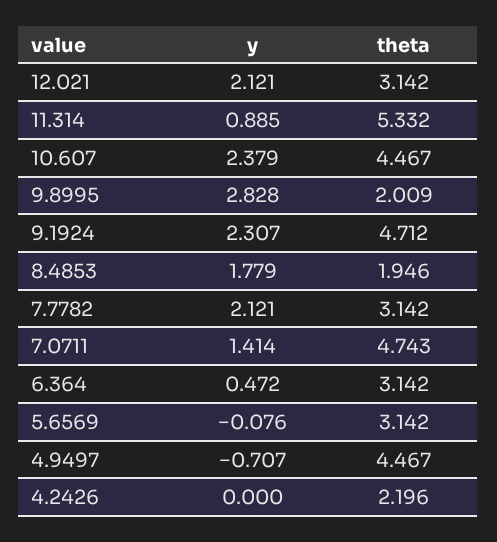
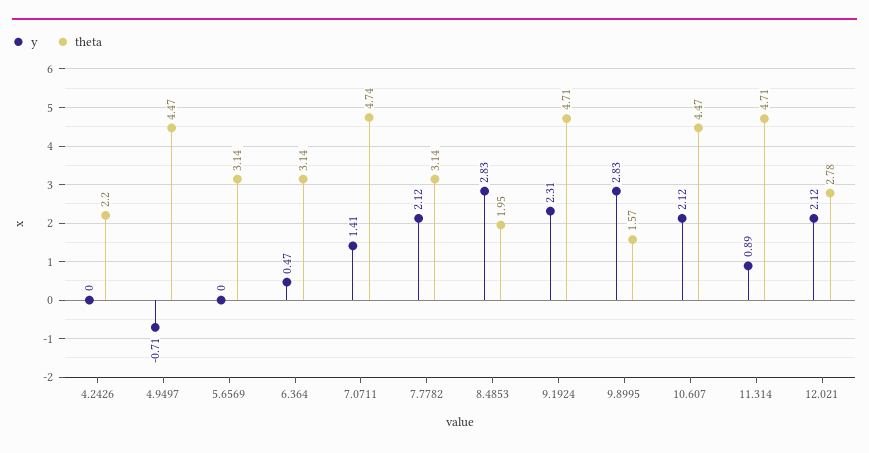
  {
    "y": {
      "12.021": 2.121,
      "11.314": 0.885,
-     "10.607": 2.379,
+     "10.607": 2.12,
      "9.8995": 2.828,
      "9.1924": 2.307,
-     "8.4853": 1.779,
+     "8.4853": 2.83,
      "7.7782": 2.121,
      "7.0711": 1.414,
      "6.364": 0.472,
-     "5.6569": -0.076,
+     "5.6569": 0,
      "4.9497": -0.707,
      "4.2426": 0
    },
    "theta": {
-     "12.021": 3.142,
+     "12.021": 2.78,
-     "11.314": 5.332,
+     "11.314": 4.71,
      "10.607": 4.467,
-     "9.8995": 2.009,
+     "9.8995": 1.57,
      "9.1924": 4.712,
      "8.4853": 1.946,
      "7.7782": 3.142,
      "7.0711": 4.743,
      "6.364": 3.142,
      "5.6569": 3.142,
      "4.9497": 4.467,
      "4.2426": 2.196
    }
  }

